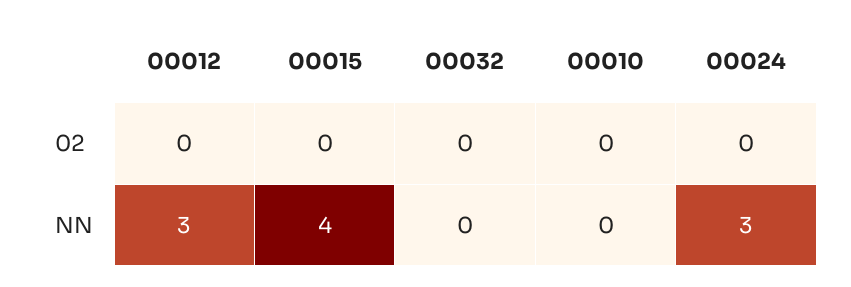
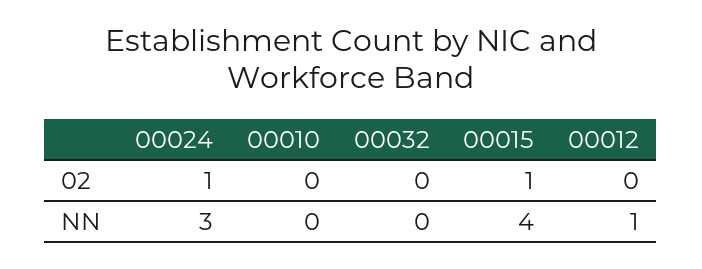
  {
    "00012": {
      "02": 0,
-     "NN": 3
+     "NN": 1
    },
    "00015": {
-     "02": 0,
+     "02": 1,
      "NN": 4
    },
    "00032": {
      "02": 0,
      "NN": 0
    },
    "00010": {
      "02": 0,
      "NN": 0
    },
    "00024": {
-     "02": 0,
+     "02": 1,
      "NN": 3
    }
  }

